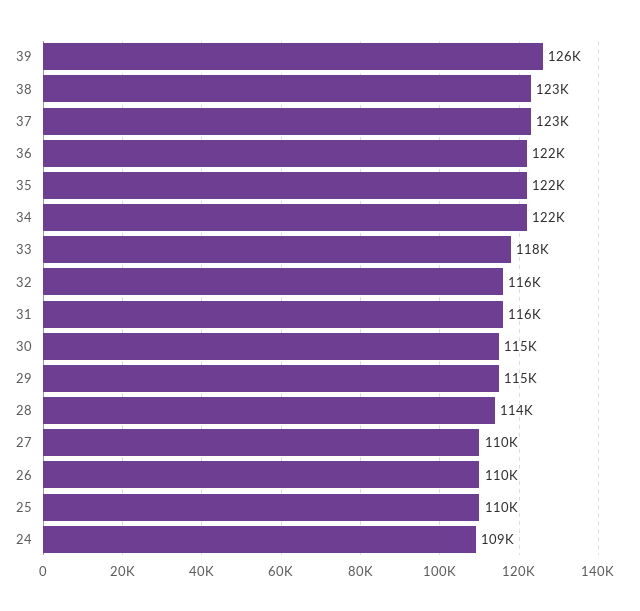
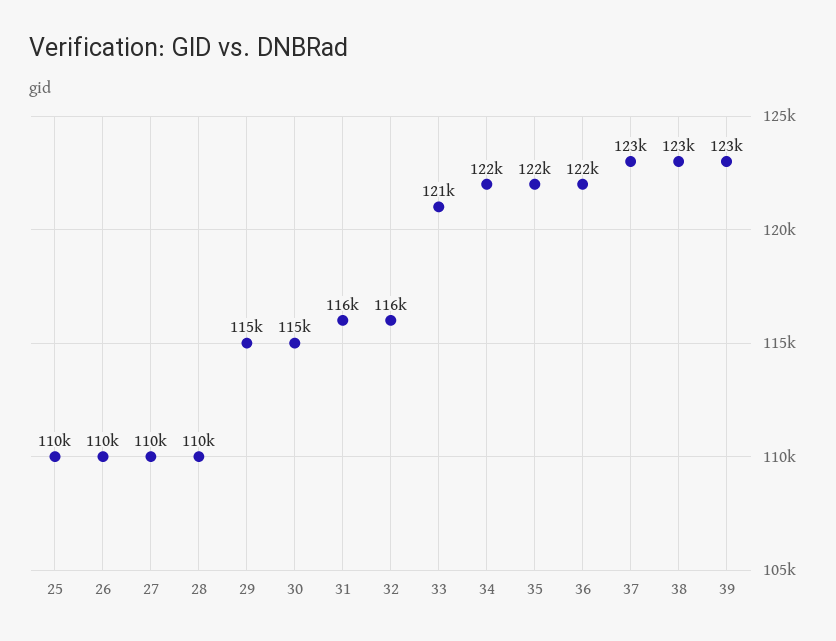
  {
-   "39": 126000,
+   "39": 123000,
    "38": 123000,
    "37": 123000,
    "36": 122000,
    "35": 122000,
    "34": 122000,
-   "33": 118000,
+   "33": 121000,
    "32": 116000,
    "31": 116000,
    "30": 115000,
    "29": 115000,
-   "28": 114000,
+   "28": 110000,
    "27": 110000,
    "26": 110000,
-   "25": 110000,
+   "25": 110000
-   "24": 109000
  }

